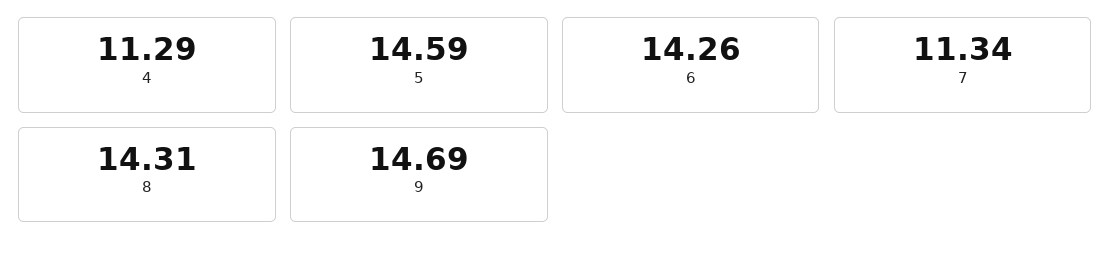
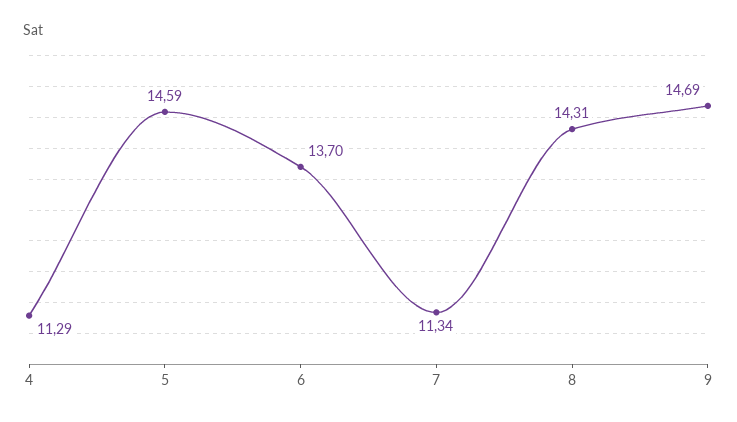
  {
    "4": 11.29,
    "5": 14.59,
-   "6": 14.26,
+   "6": 13.7,
    "7": 11.34,
    "8": 14.31,
    "9": 14.69
  }

